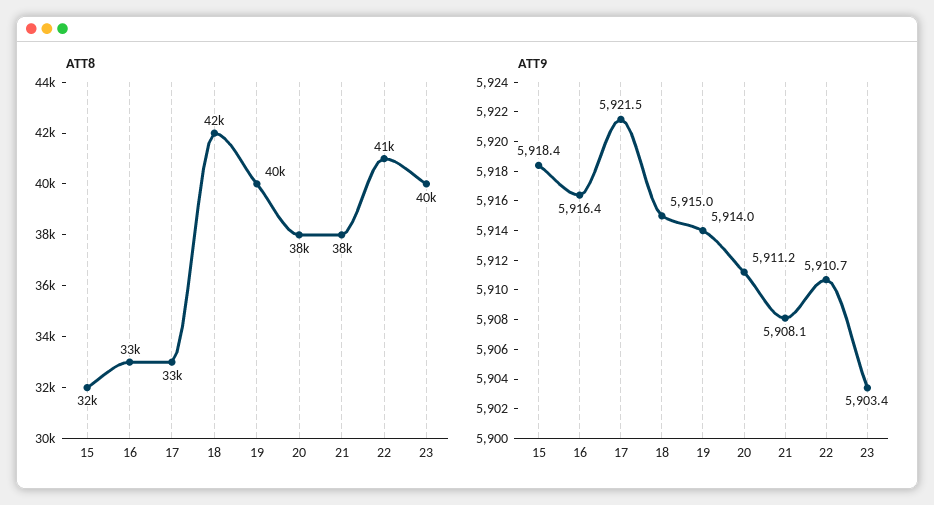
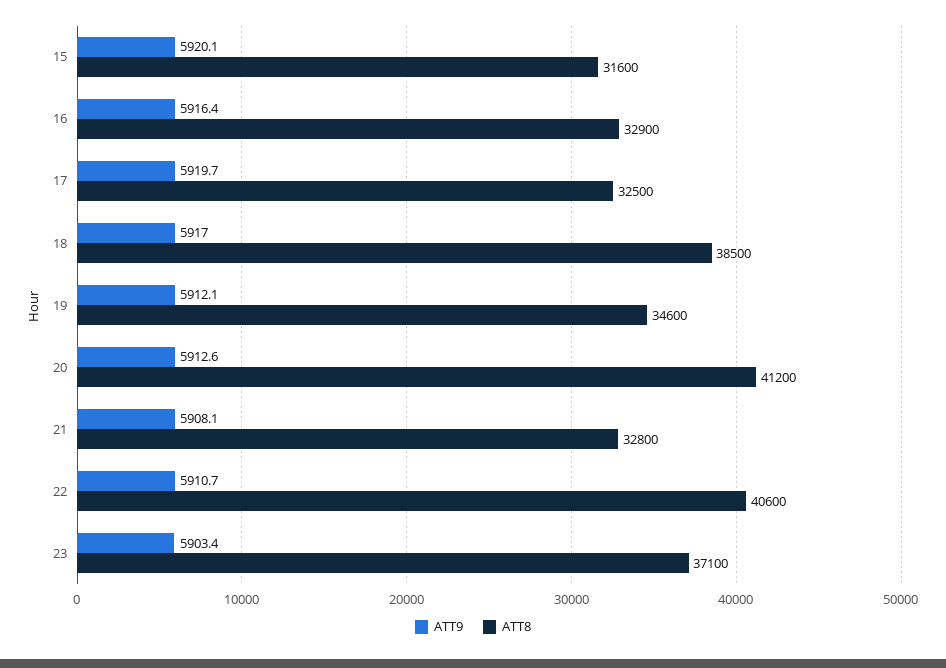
  {
    "ATT8": {
      "15": 31600,
      "16": 32900,
      "17": 32500,
-     "18": 42000,
+     "18": 38500,
-     "19": 40000,
+     "19": 34600,
-     "20": 38000,
+     "20": 41200,
-     "21": 38000,
+     "21": 32800,
      "22": 40600,
-     "23": 40000
+     "23": 37100
    },
    "ATT9": {
-     "15": 5918.4,
+     "15": 5920.1,
      "16": 5916.4,
-     "17": 5921.5,
+     "17": 5919.7,
-     "18": 5915,
+     "18": 5917,
-     "19": 5914,
+     "19": 5912.1,
-     "20": 5911.2,
+     "20": 5912.6,
      "21": 5908.1,
      "22": 5910.7,
      "23": 5903.4
    }
  }

